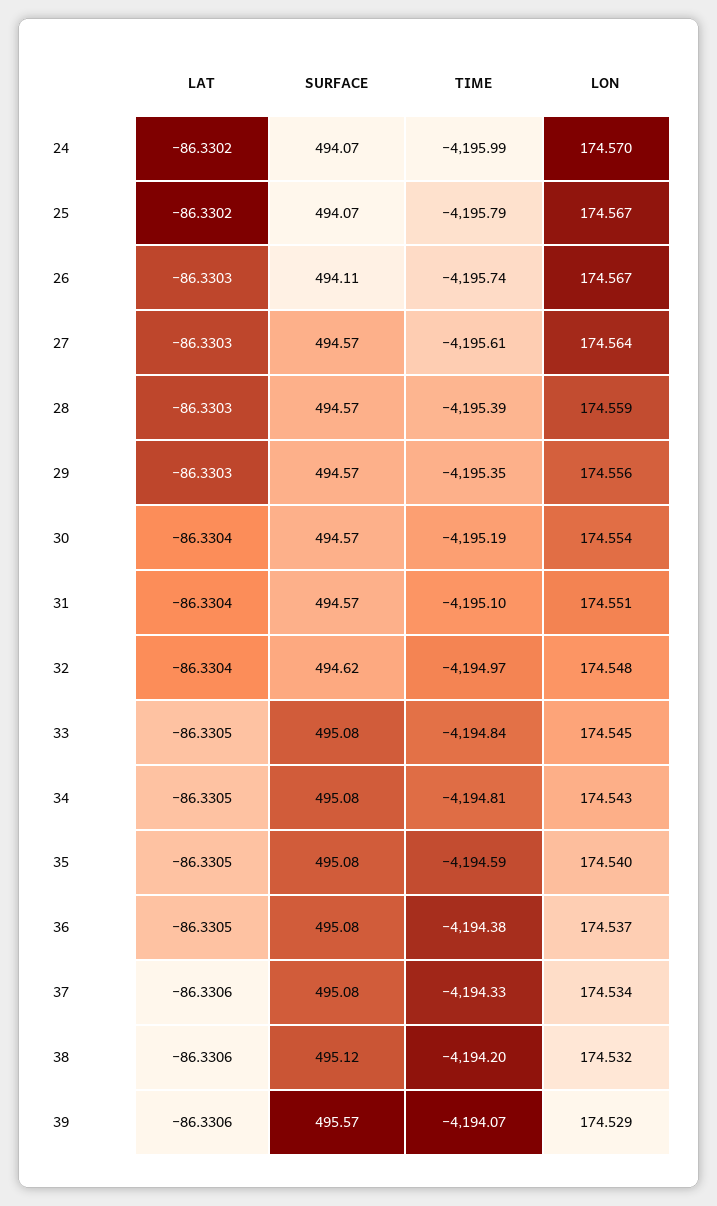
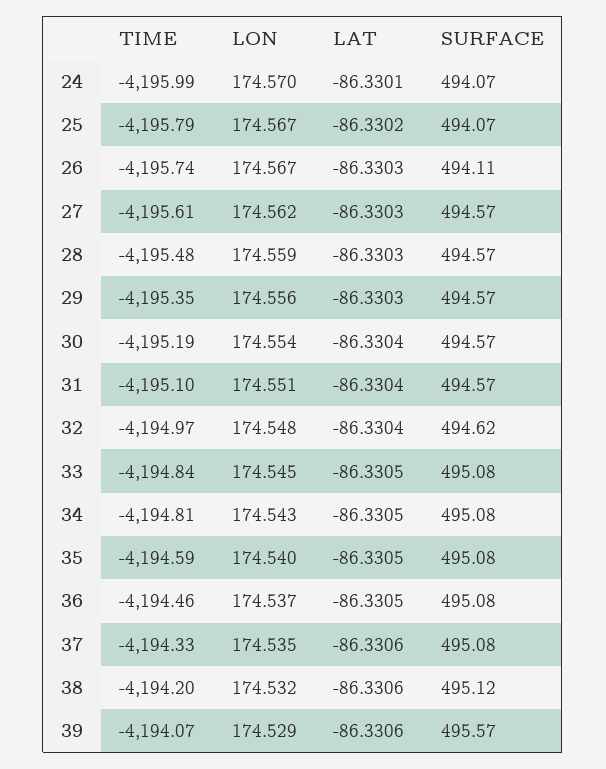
  {
    "LAT": {
-     "24": -86.3302,
+     "24": -86.3301,
      "25": -86.3302,
      "26": -86.3303,
      "27": -86.3303,
      "28": -86.3303,
      "29": -86.3303,
      "30": -86.3304,
      "31": -86.3304,
      "32": -86.3304,
      "33": -86.3305,
      "34": -86.3305,
      "35": -86.3305,
      "36": -86.3305,
      "37": -86.3306,
      "38": -86.3306,
      "39": -86.3306
    },
    "SURFACE": {
      "24": 494.07,
      "25": 494.07,
      "26": 494.11,
      "27": 494.57,
      "28": 494.57,
      "29": 494.57,
      "30": 494.57,
      "31": 494.57,
      "32": 494.62,
      "33": 495.08,
      "34": 495.08,
      "35": 495.08,
      "36": 495.08,
      "37": 495.08,
      "38": 495.12,
      "39": 495.57
    },
    "TIME": {
      "24": -4195.99,
      "25": -4195.79,
      "26": -4195.74,
      "27": -4195.61,
-     "28": -4195.39,
+     "28": -4195.48,
      "29": -4195.35,
      "30": -4195.19,
      "31": -4195.1,
      "32": -4194.97,
      "33": -4194.84,
      "34": -4194.81,
      "35": -4194.59,
-     "36": -4194.38,
+     "36": -4194.46,
      "37": -4194.33,
      "38": -4194.2,
      "39": -4194.07
    },
    "LON": {
      "24": 174.57,
      "25": 174.567,
      "26": 174.567,
-     "27": 174.564,
+     "27": 174.562,
      "28": 174.559,
      "29": 174.556,
      "30": 174.554,
      "31": 174.551,
      "32": 174.548,
      "33": 174.545,
      "34": 174.543,
      "35": 174.54,
      "36": 174.537,
-     "37": 174.534,
+     "37": 174.535,
      "38": 174.532,
      "39": 174.529
    }
  }

